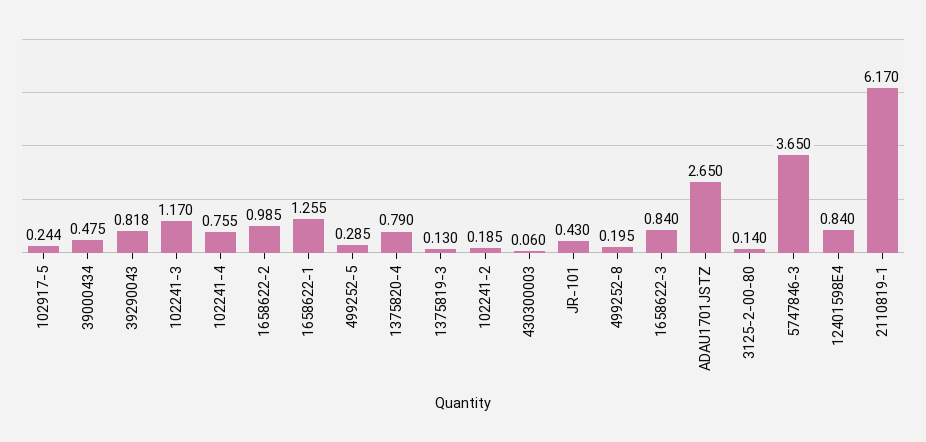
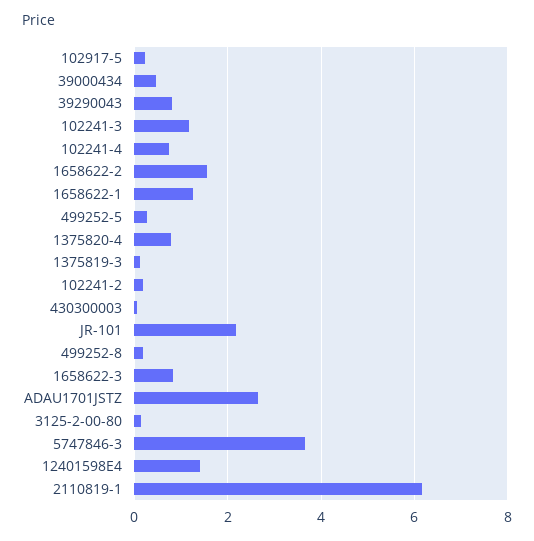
  {
    "102917-5": 0.244,
    "39000434": 0.475,
    "39290043": 0.818,
    "102241-3": 1.17,
    "102241-4": 0.755,
-   "1658622-2": 0.985,
+   "1658622-2": 1.6,
    "1658622-1": 1.255,
    "499252-5": 0.285,
    "1375820-4": 0.79,
    "1375819-3": 0.13,
    "102241-2": 0.185,
    "430300003": 0.06,
-   "JR-101": 0.43,
+   "JR-101": 2.2,
    "499252-8": 0.195,
    "1658622-3": 0.84,
    "ADAU1701JSTZ": 2.65,
    "3125-2-00-80": 0.14,
    "5747846-3": 3.65,
-   "12401598E4": 0.84,
+   "12401598E4": 1.4,
    "2110819-1": 6.17
  }

